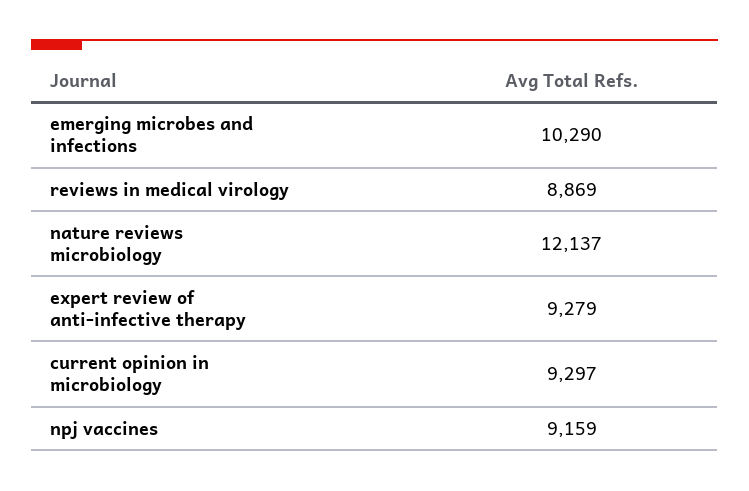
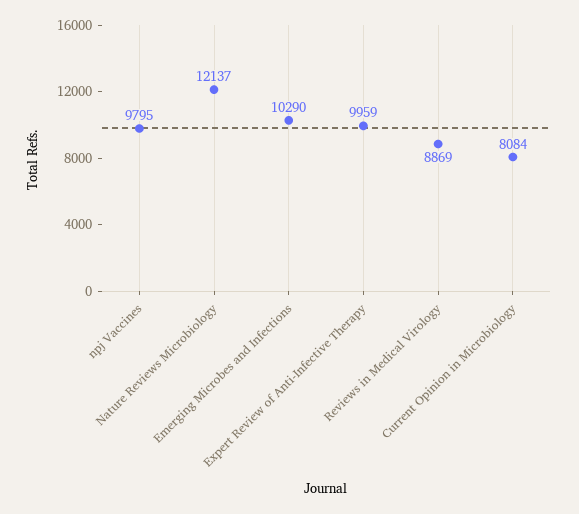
  {
    "emerging microbes and infections": 10290,
    "reviews in medical virology": 8869,
    "nature reviews microbiology": 12137,
-   "expert review of anti-infective therapy": 9279,
+   "expert review of anti-infective therapy": 9959,
-   "current opinion in microbiology": 9297,
+   "current opinion in microbiology": 8084,
-   "npj vaccines": 9159
+   "npj vaccines": 9795
  }

